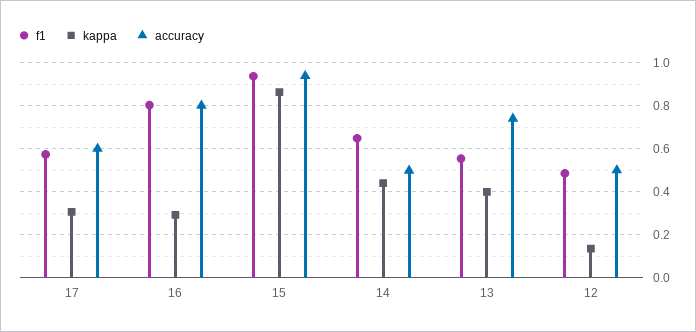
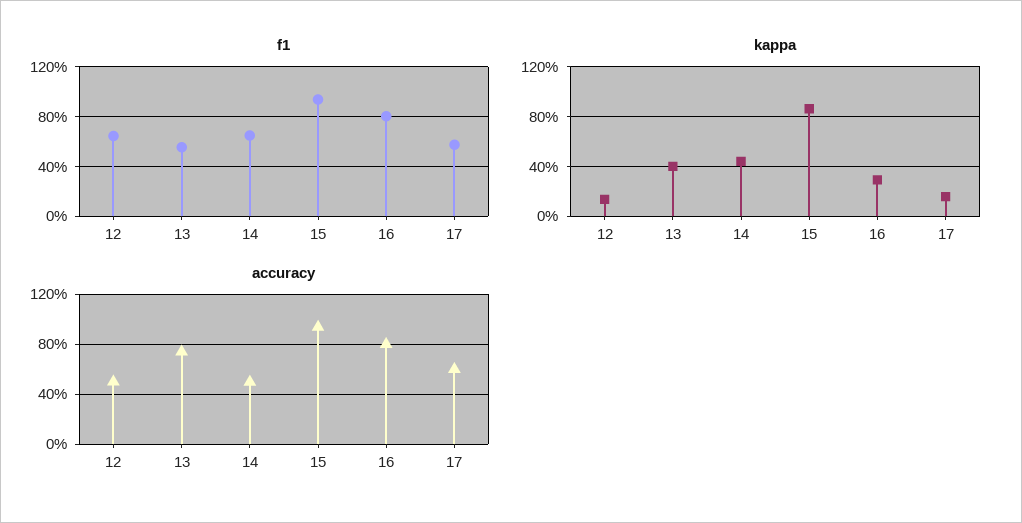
  {
    "f1": {
      "17": 0.55,
      "16": 0.8,
      "15": 0.95,
      "14": 0.65,
      "13": 0.55,
-     "12": 0.5
+     "12": 0.65
    },
    "kappa": {
-     "17": 0.3,
+     "17": 0.15,
      "16": 0.3,
      "15": 0.85,
      "14": 0.45,
      "13": 0.4,
      "12": 0.15
    },
    "accuracy": {
      "17": 0.6,
      "16": 0.8,
      "15": 0.95,
      "14": 0.5,
      "13": 0.75,
      "12": 0.5
    }
  }

